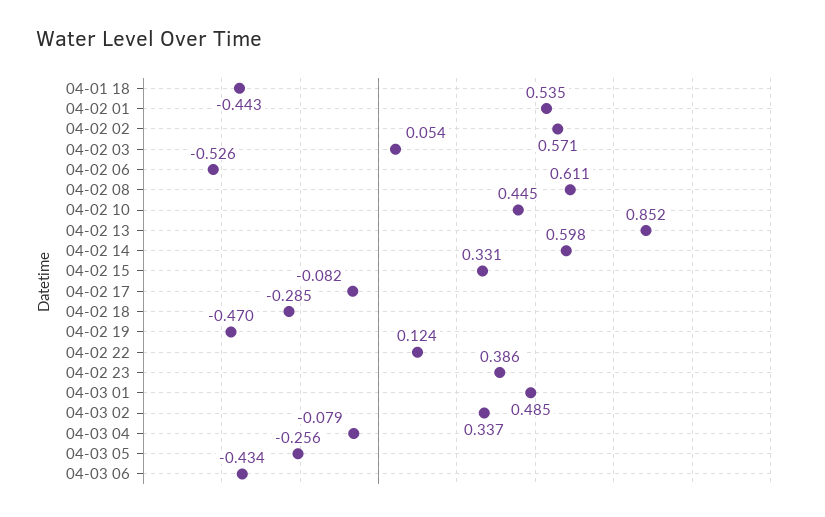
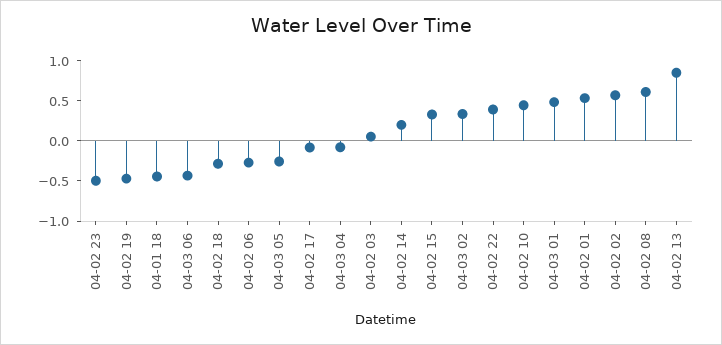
  {
    "04-01 18": -0.443,
    "04-02 01": 0.535,
    "04-02 02": 0.571,
    "04-02 03": 0.054,
-   "04-02 06": -0.526,
+   "04-02 06": -0.3,
    "04-02 08": 0.611,
    "04-02 10": 0.445,
    "04-02 13": 0.852,
-   "04-02 14": 0.598,
+   "04-02 14": 0.2,
    "04-02 15": 0.331,
    "04-02 17": -0.082,
    "04-02 18": -0.285,
    "04-02 19": -0.47,
-   "04-02 22": 0.124,
+   "04-02 22": 0.4,
-   "04-02 23": 0.386,
+   "04-02 23": -0.5,
    "04-03 01": 0.485,
    "04-03 02": 0.337,
    "04-03 04": -0.079,
    "04-03 05": -0.256,
    "04-03 06": -0.434
  }

